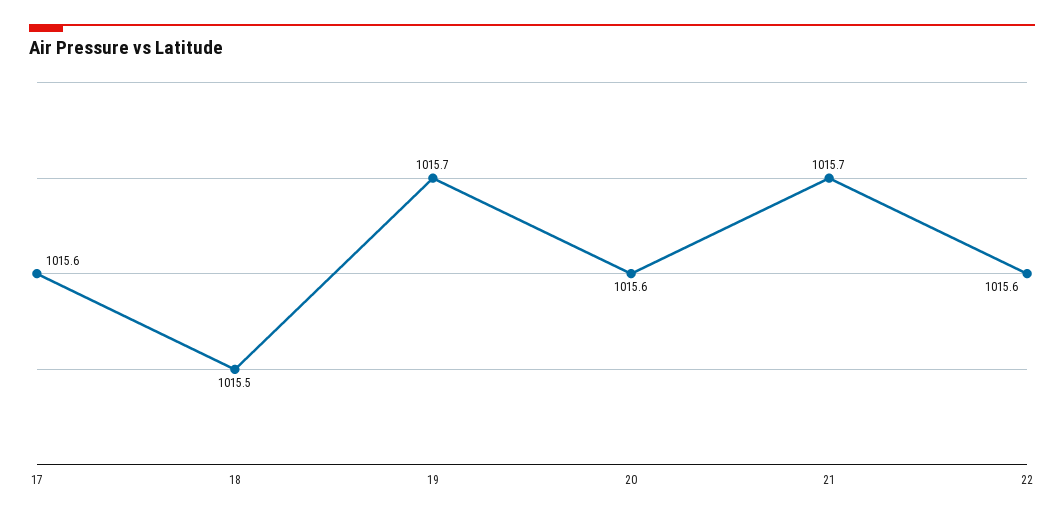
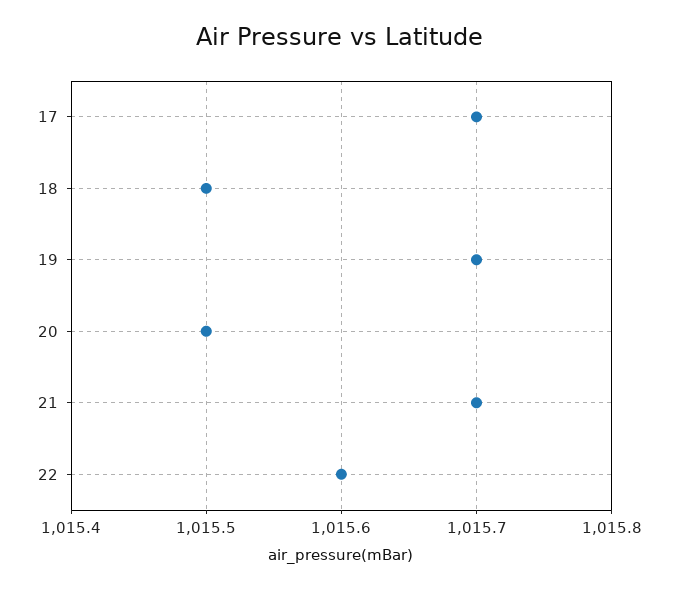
  {
-   "17": 1015.6,
+   "17": 1015.7,
    "18": 1015.5,
    "19": 1015.7,
-   "20": 1015.6,
+   "20": 1015.5,
    "21": 1015.7,
    "22": 1015.6
  }

